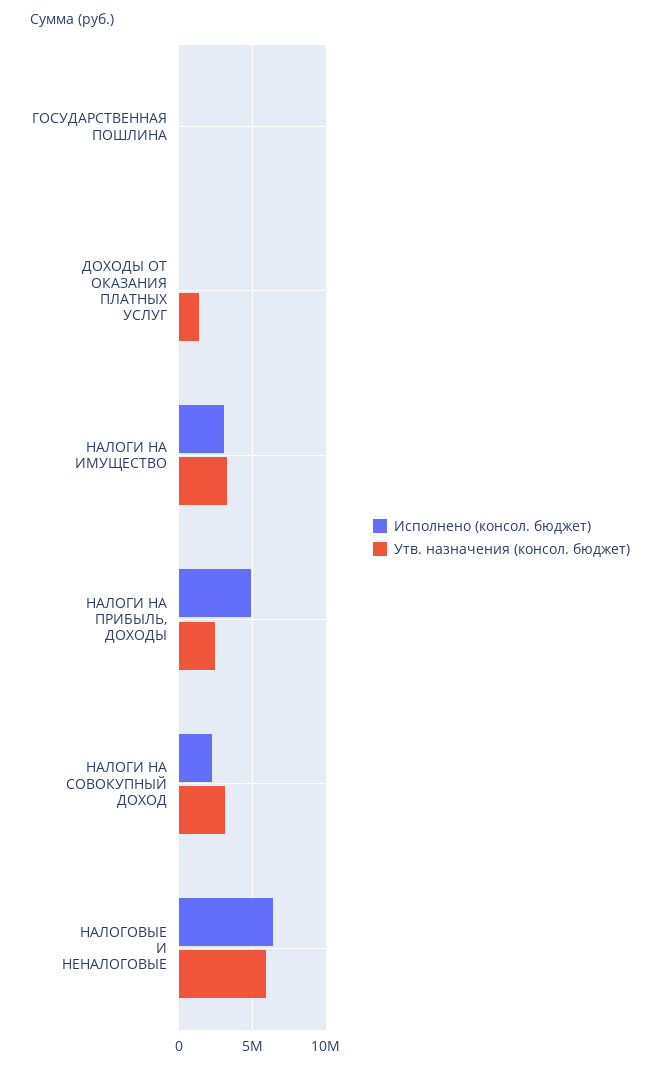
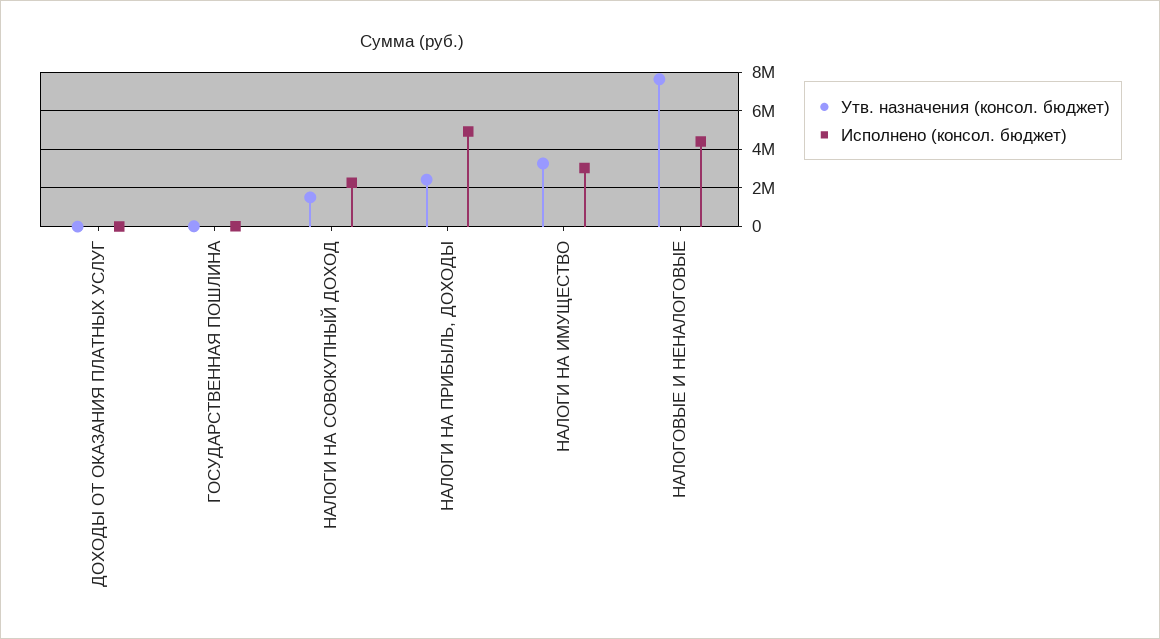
  {
    "Исполнено (консол. бюджет)": {
      "ГОСУДАРСТВЕННАЯ ПОШЛИНА": 0,
      "ДОХОДЫ ОТ ОКАЗАНИЯ ПЛАТНЫХ УСЛУГ": 0,
      "НАЛОГИ НА ИМУЩЕСТВО": 3000000,
      "НАЛОГИ НА ПРИБЫЛЬ, ДОХОДЫ": 5000000,
      "НАЛОГИ НА СОВОКУПНЫЙ ДОХОД": 2500000,
-     "НАЛОГОВЫЕ И НЕНАЛОГОВЫЕ": 6500000
+     "НАЛОГОВЫЕ И НЕНАЛОГОВЫЕ": 4500000
    },
    "Утв. назначения (консол. бюджет)": {
      "ГОСУДАРСТВЕННАЯ ПОШЛИНА": 0,
-     "ДОХОДЫ ОТ ОКАЗАНИЯ ПЛАТНЫХ УСЛУГ": 1500000,
+     "ДОХОДЫ ОТ ОКАЗАНИЯ ПЛАТНЫХ УСЛУГ": 0,
      "НАЛОГИ НА ИМУЩЕСТВО": 3500000,
      "НАЛОГИ НА ПРИБЫЛЬ, ДОХОДЫ": 2500000,
-     "НАЛОГИ НА СОВОКУПНЫЙ ДОХОД": 3000000,
+     "НАЛОГИ НА СОВОКУПНЫЙ ДОХОД": 1500000,
-     "НАЛОГОВЫЕ И НЕНАЛОГОВЫЕ": 6000000
+     "НАЛОГОВЫЕ И НЕНАЛОГОВЫЕ": 7500000
    }
  }

